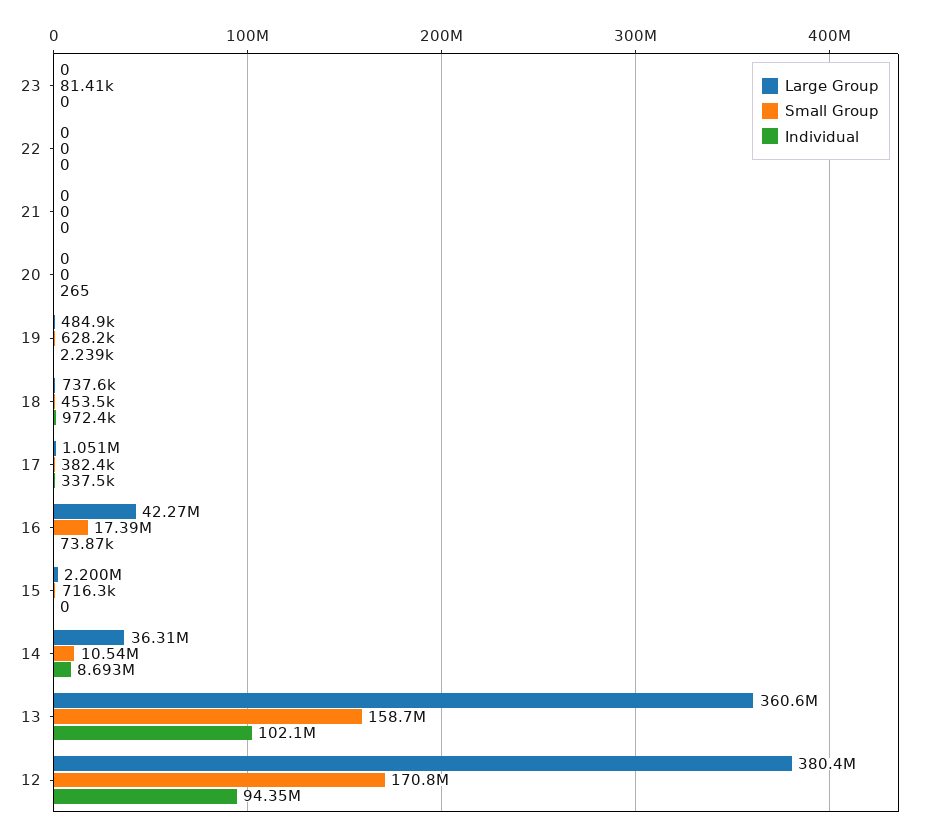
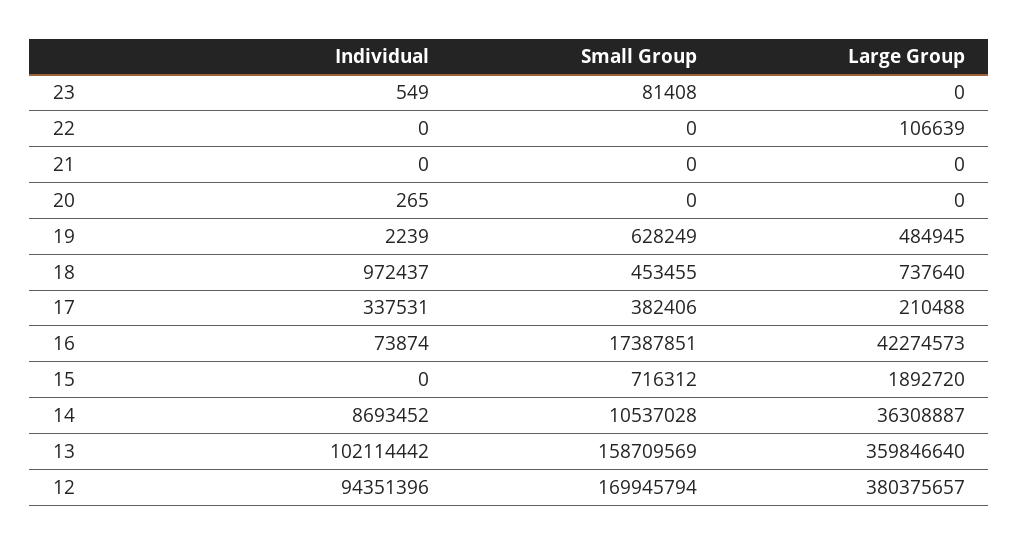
  {
    "Large Group": {
      "23": 0,
-     "22": 0,
+     "22": 106639,
      "21": 0,
      "20": 0,
      "19": 484945,
      "18": 737640,
-     "17": 1051000,
+     "17": 210488,
      "16": 42274573,
-     "15": 2200000,
+     "15": 1892720,
      "14": 36308887,
-     "13": 360600000,
+     "13": 359846640,
      "12": 380375657
    },
    "Small Group": {
      "23": 81408,
      "22": 0,
      "21": 0,
      "20": 0,
      "19": 628249,
      "18": 453455,
      "17": 382406,
      "16": 17387851,
      "15": 716312,
      "14": 10537028,
      "13": 158709569,
-     "12": 170800000
+     "12": 169945794
    },
    "Individual": {
-     "23": 0,
+     "23": 549,
      "22": 0,
      "21": 0,
      "20": 265,
      "19": 2239,
      "18": 972437,
      "17": 337531,
      "16": 73874,
      "15": 0,
      "14": 8693452,
      "13": 102114442,
      "12": 94351396
    }
  }

